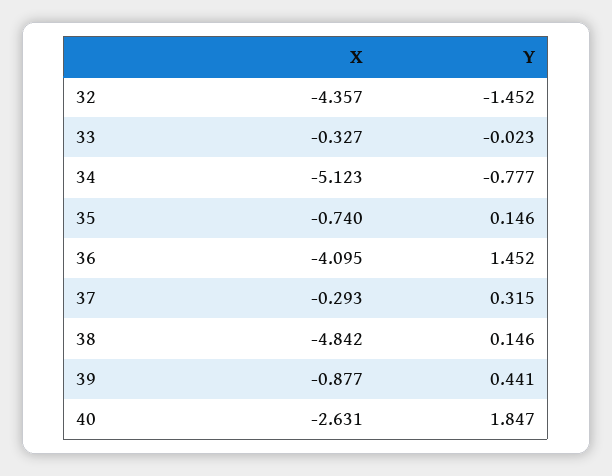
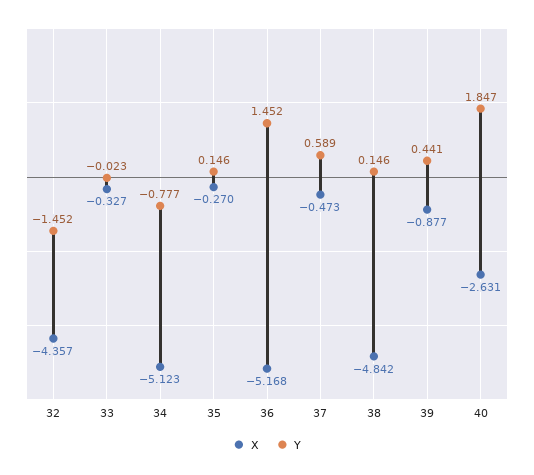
  {
    "X": {
      "32": -4.357,
      "33": -0.327,
      "34": -5.123,
-     "35": -0.74,
+     "35": -0.27,
-     "36": -4.095,
+     "36": -5.168,
-     "37": -0.293,
+     "37": -0.473,
      "38": -4.842,
      "39": -0.877,
      "40": -2.631
    },
    "Y": {
      "32": -1.452,
      "33": -0.023,
      "34": -0.777,
      "35": 0.146,
      "36": 1.452,
-     "37": 0.315,
+     "37": 0.589,
      "38": 0.146,
      "39": 0.441,
      "40": 1.847
    }
  }

